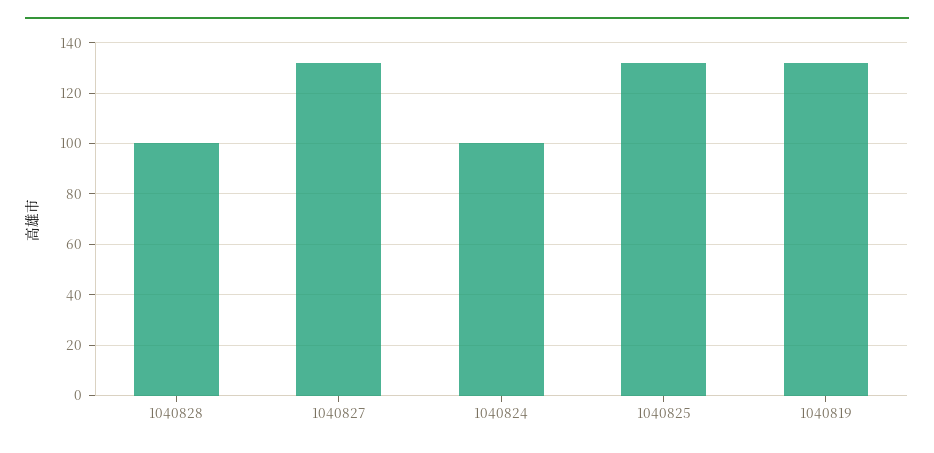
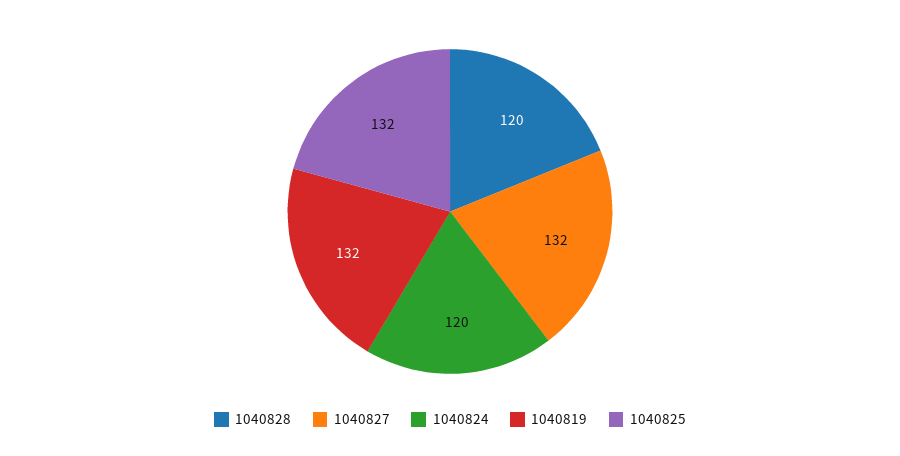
  {
-   "1040828": 100,
+   "1040828": 120,
    "1040827": 132,
-   "1040824": 100,
+   "1040824": 120,
    "1040825": 132,
    "1040819": 132
  }

